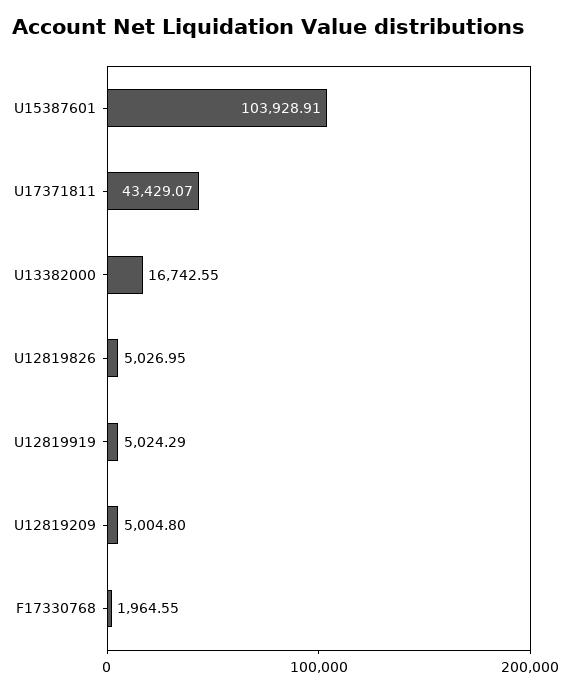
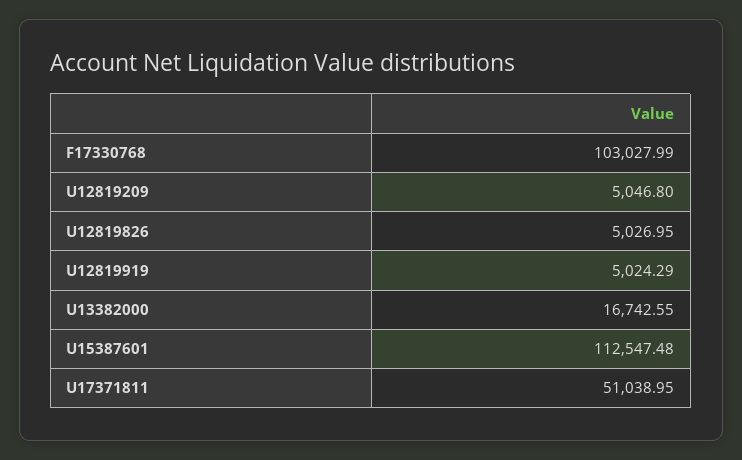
  {
-   "U15387601": 103928.91,
+   "U15387601": 112547.48,
-   "U17371811": 43429.07,
+   "U17371811": 51038.95,
    "U13382000": 16742.55,
    "U12819826": 5026.95,
    "U12819919": 5024.29,
-   "U12819209": 5004.8,
+   "U12819209": 5046.8,
-   "F17330768": 1964.55
+   "F17330768": 103027.99
  }

